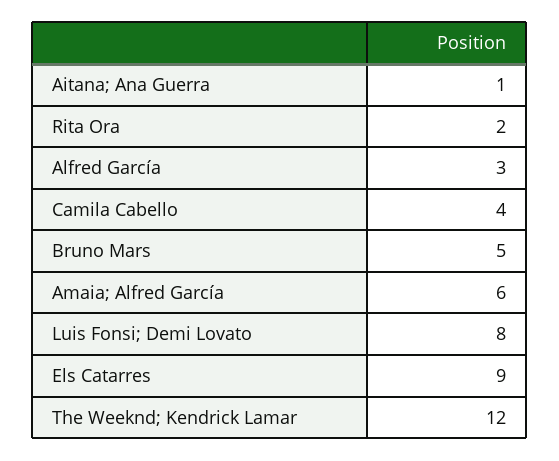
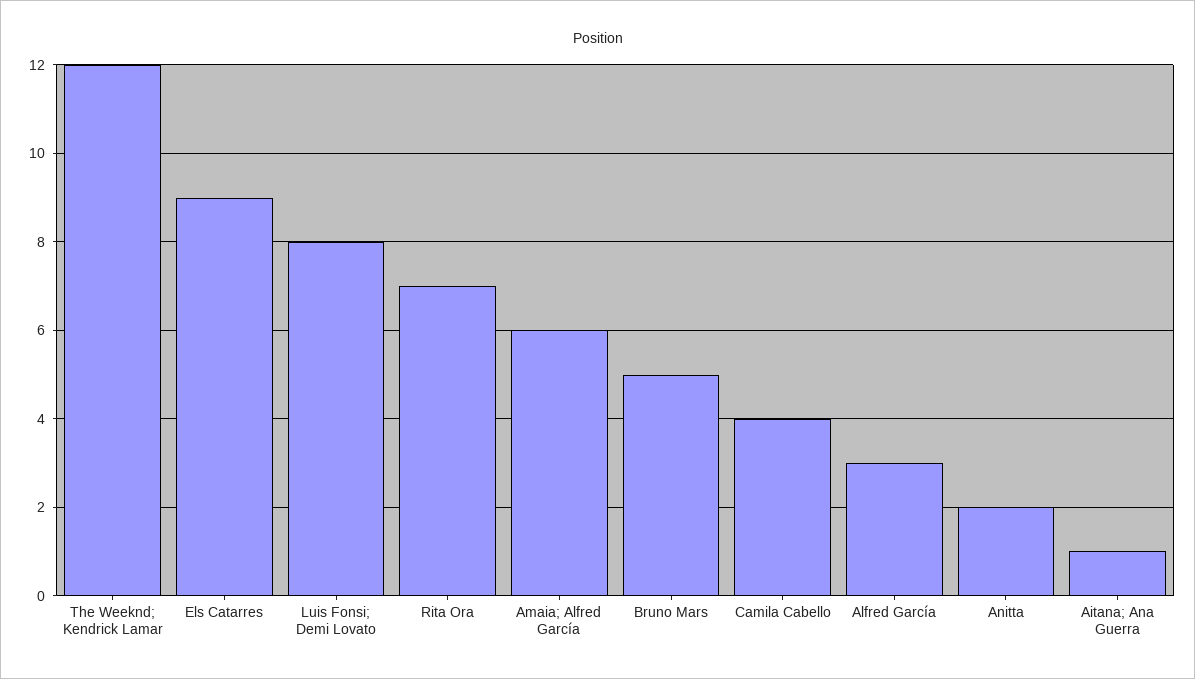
  {
    "Aitana; Ana Guerra": 1,
-   "Rita Ora": 2,
+   "Rita Ora": 7,
    "Alfred García": 3,
    "Camila Cabello": 4,
    "Bruno Mars": 5,
    "Amaia; Alfred García": 6,
    "Luis Fonsi; Demi Lovato": 8,
    "Els Catarres": 9,
-   "The Weeknd; Kendrick Lamar": 12
+   "The Weeknd; Kendrick Lamar": 12,
+   "Anitta": 2
  }

